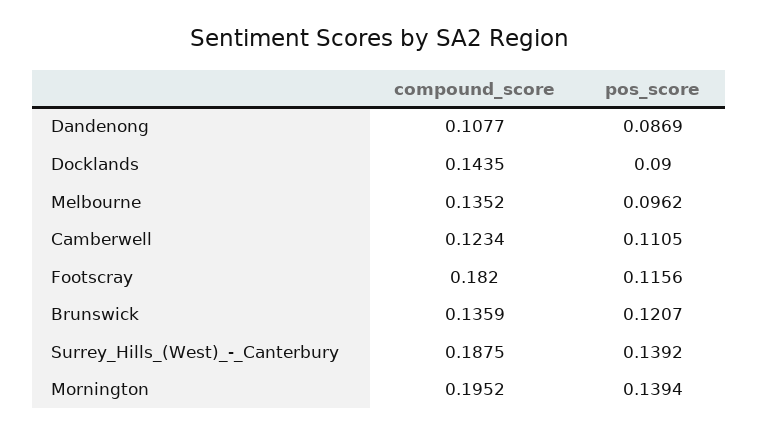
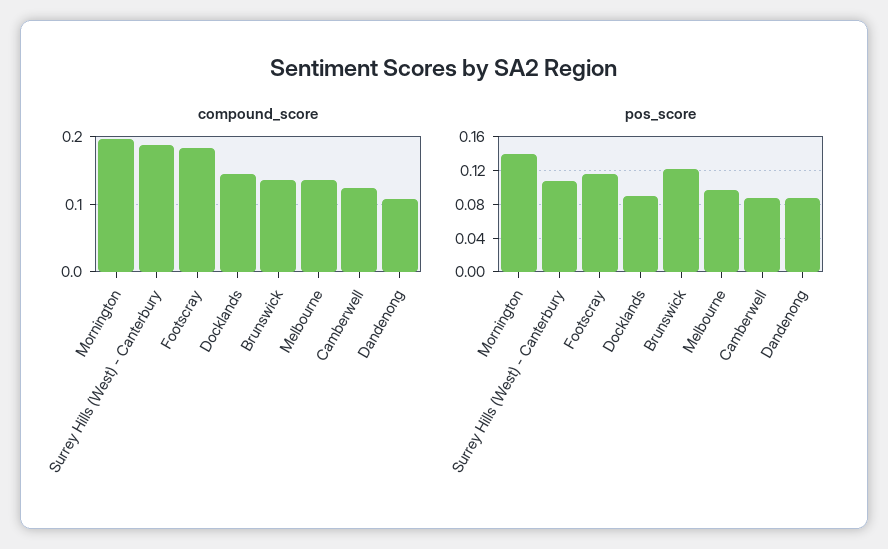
  {
    "compound_score": {
      "Dandenong": 0.1077,
      "Docklands": 0.1435,
      "Melbourne": 0.1352,
      "Camberwell": 0.1234,
      "Footscray": 0.182,
      "Brunswick": 0.1359,
      "Surrey_Hills_(West)_-_Canterbury": 0.1875,
      "Mornington": 0.1952
    },
    "pos_score": {
      "Dandenong": 0.0869,
      "Docklands": 0.09,
      "Melbourne": 0.0962,
-     "Camberwell": 0.1105,
+     "Camberwell": 0.09,
      "Footscray": 0.1156,
      "Brunswick": 0.1207,
-     "Surrey_Hills_(West)_-_Canterbury": 0.1392,
+     "Surrey_Hills_(West)_-_Canterbury": 0.11,
      "Mornington": 0.1394
    }
  }

